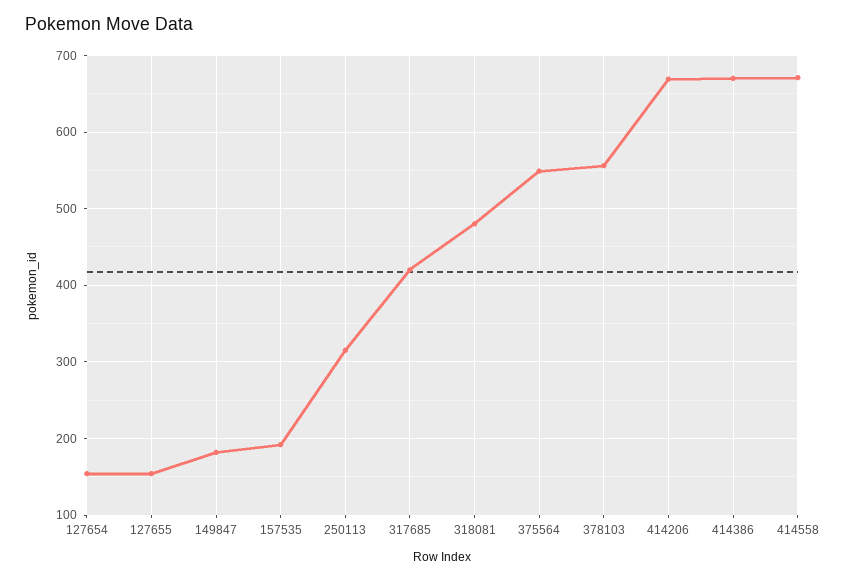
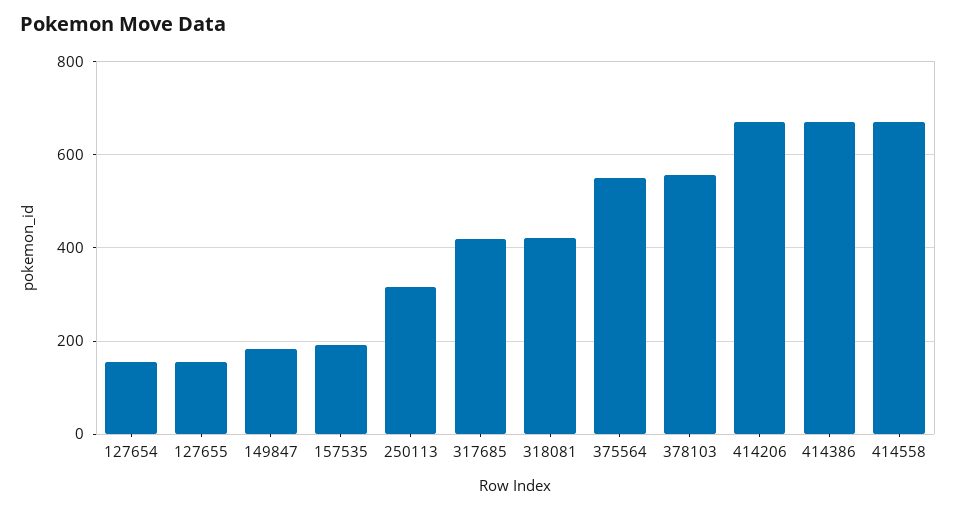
  {
    "127654": 150,
    "127655": 150,
    "149847": 180,
    "157535": 190,
    "250113": 320,
    "317685": 420,
-   "318081": 480,
+   "318081": 420,
    "375564": 550,
    "378103": 560,
    "414206": 670,
    "414386": 670,
    "414558": 670
  }

